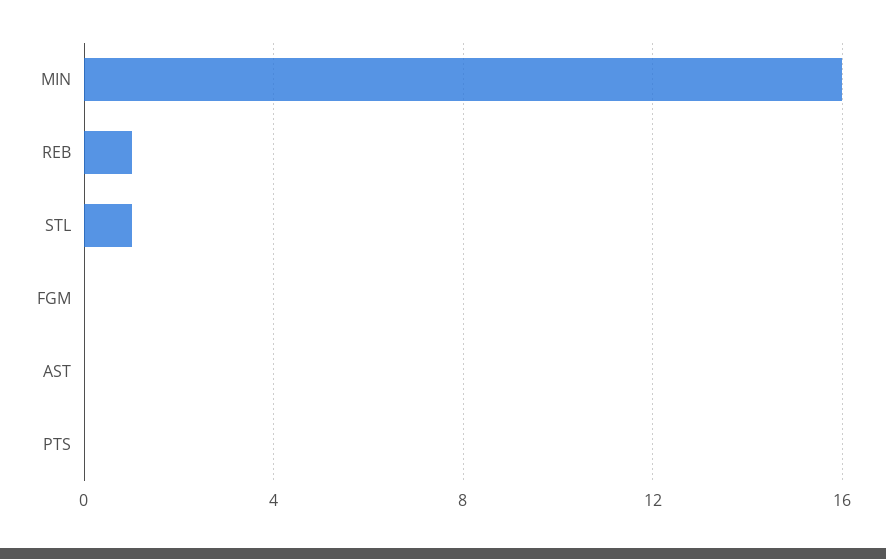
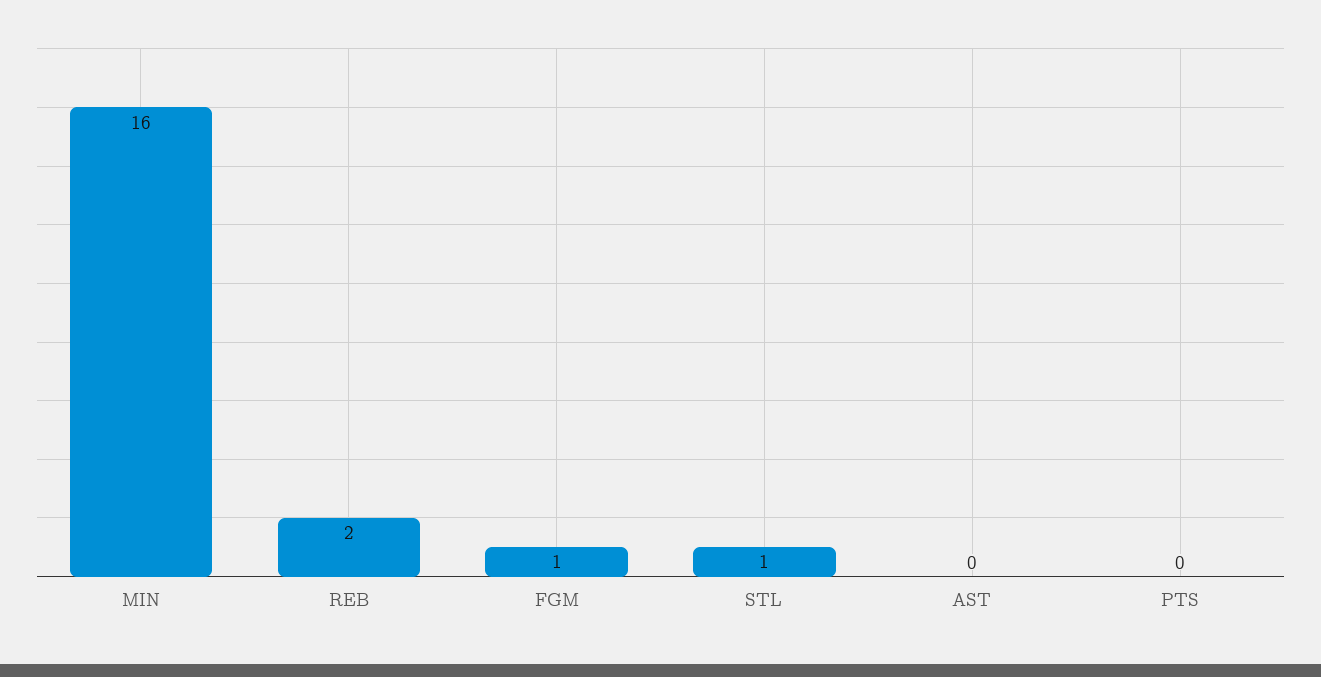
  {
    "MIN": 16,
-   "REB": 1,
+   "REB": 2,
    "STL": 1,
-   "FGM": 0,
+   "FGM": 1,
    "AST": 0,
    "PTS": 0
  }

